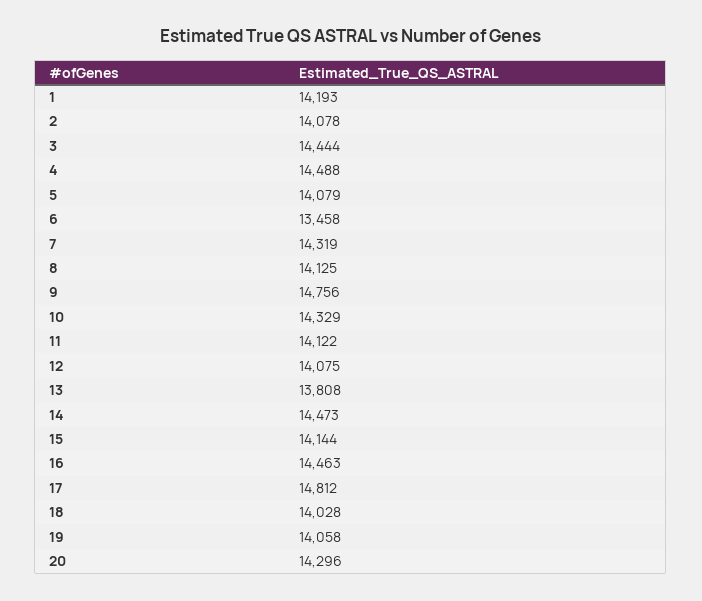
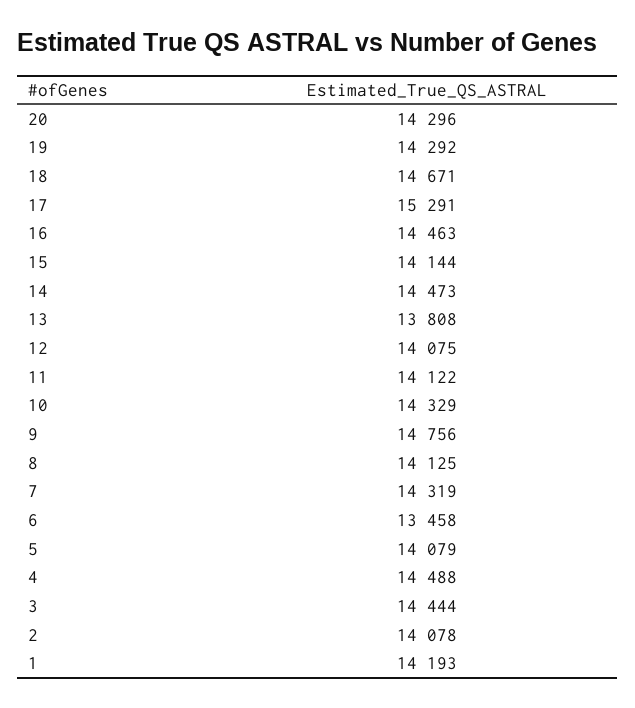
  {
    "1": 14193,
    "2": 14078,
    "3": 14444,
    "4": 14488,
    "5": 14079,
    "6": 13458,
    "7": 14319,
    "8": 14125,
    "9": 14756,
    "10": 14329,
    "11": 14122,
    "12": 14075,
    "13": 13808,
    "14": 14473,
    "15": 14144,
    "16": 14463,
-   "17": 14812,
+   "17": 15291,
-   "18": 14028,
+   "18": 14671,
-   "19": 14058,
+   "19": 14292,
    "20": 14296
  }

